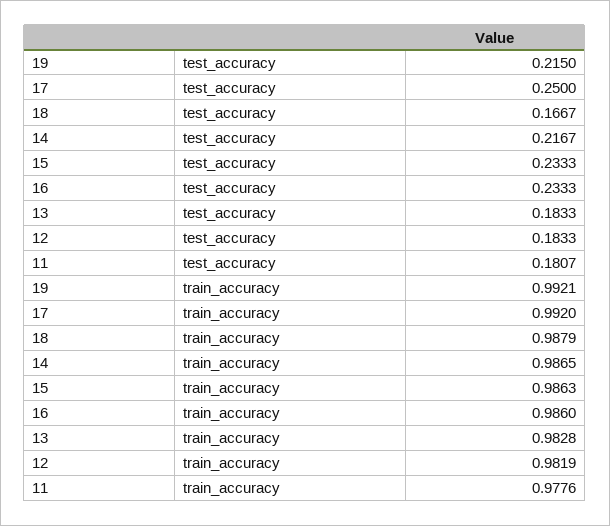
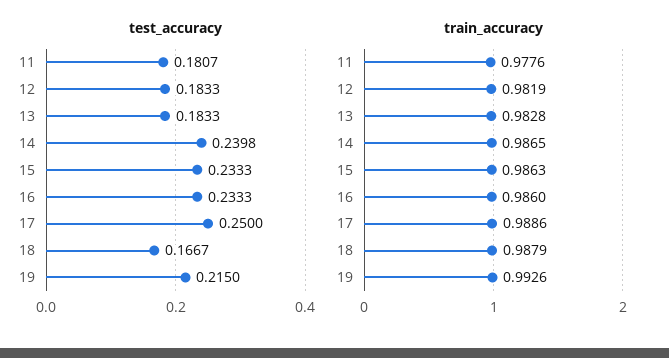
  {
    "test_accuracy": {
      "19": 0.215,
      "17": 0.25,
      "18": 0.1667,
-     "14": 0.2167,
+     "14": 0.2398,
      "15": 0.2333,
      "16": 0.2333,
      "13": 0.1833,
      "12": 0.1833,
      "11": 0.1807
    },
    "train_accuracy": {
-     "19": 0.9921,
+     "19": 0.9926,
-     "17": 0.992,
+     "17": 0.9886,
      "18": 0.9879,
      "14": 0.9865,
      "15": 0.9863,
      "16": 0.986,
      "13": 0.9828,
      "12": 0.9819,
      "11": 0.9776
    }
  }

